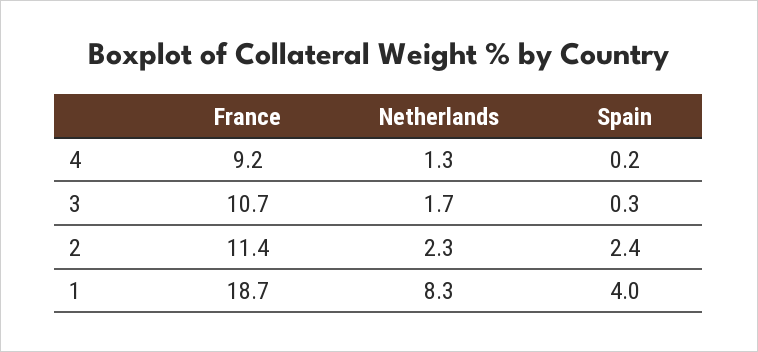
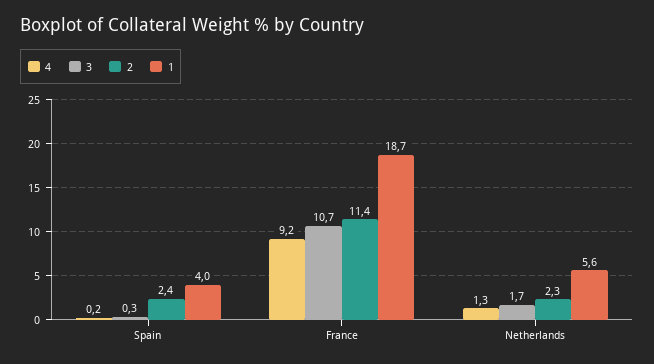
  {
    "4": {
      "France": 9.2,
      "Netherlands": 1.3,
      "Spain": 0.2
    },
    "3": {
      "France": 10.7,
      "Netherlands": 1.7,
      "Spain": 0.3
    },
    "2": {
      "France": 11.4,
      "Netherlands": 2.3,
      "Spain": 2.4
    },
    "1": {
      "France": 18.7,
-     "Netherlands": 8.3,
+     "Netherlands": 5.6,
      "Spain": 4
    }
  }

